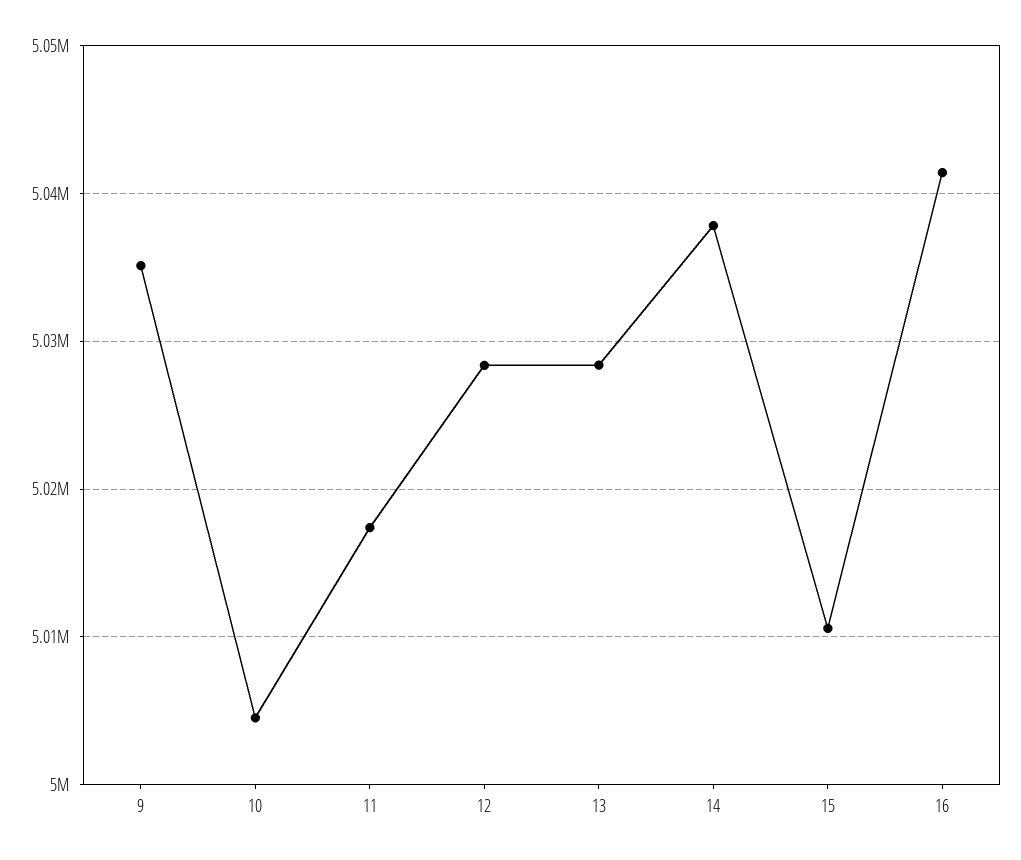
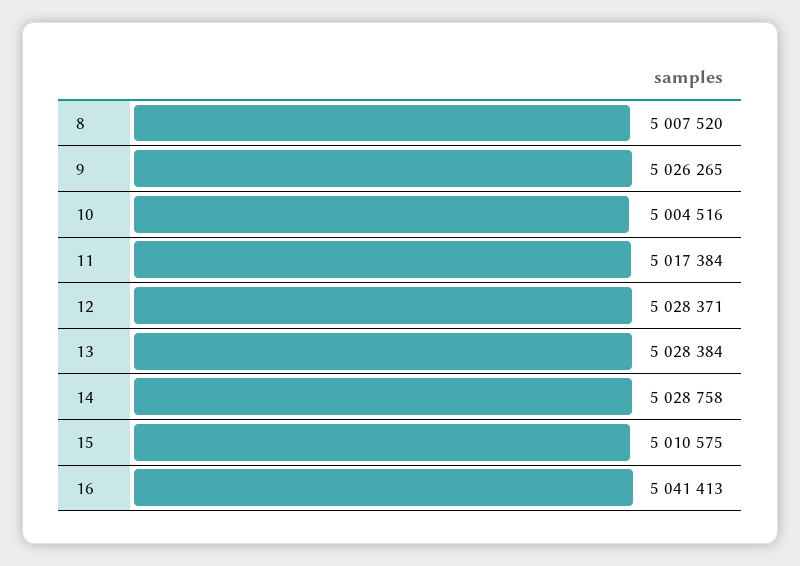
  {
-   "9": 5035000,
+   "9": 5026265,
    "10": 5004516,
    "11": 5017384,
    "12": 5028371,
    "13": 5028384,
-   "14": 5038000,
+   "14": 5028758,
    "15": 5010575,
-   "16": 5041413
+   "16": 5041413,
+   "8": 5007520
  }

